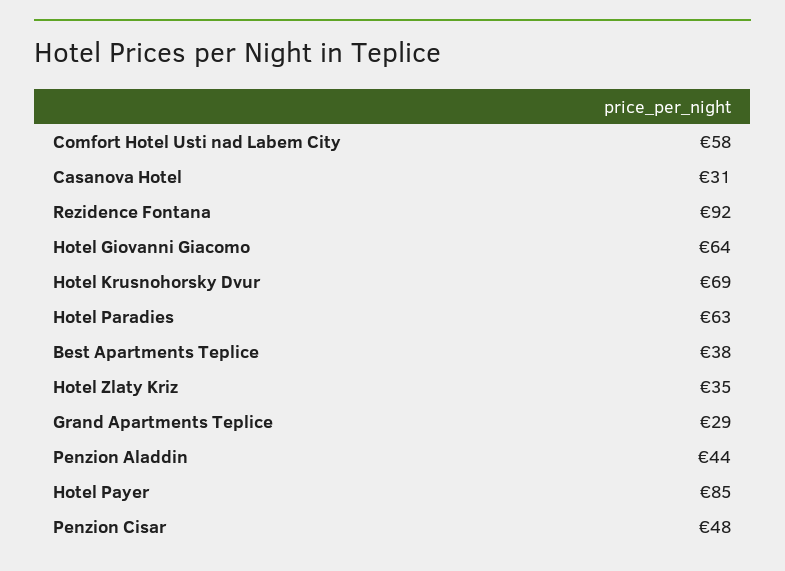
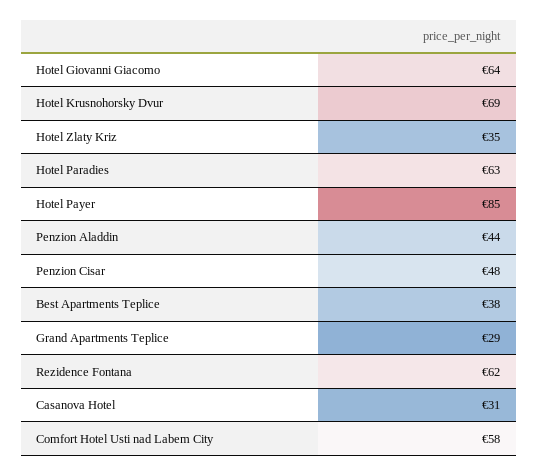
  {
    "Comfort Hotel Usti nad Labem City": 58,
    "Casanova Hotel": 31,
-   "Rezidence Fontana": 92,
+   "Rezidence Fontana": 62,
    "Hotel Giovanni Giacomo": 64,
    "Hotel Krusnohorsky Dvur": 69,
    "Hotel Paradies": 63,
    "Best Apartments Teplice": 38,
    "Hotel Zlaty Kriz": 35,
    "Grand Apartments Teplice": 29,
    "Penzion Aladdin": 44,
    "Hotel Payer": 85,
    "Penzion Cisar": 48
  }

